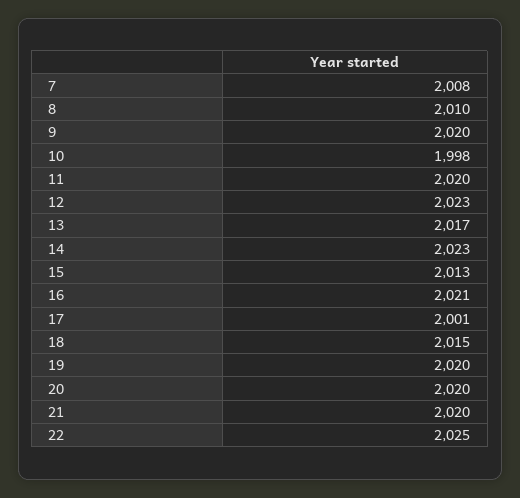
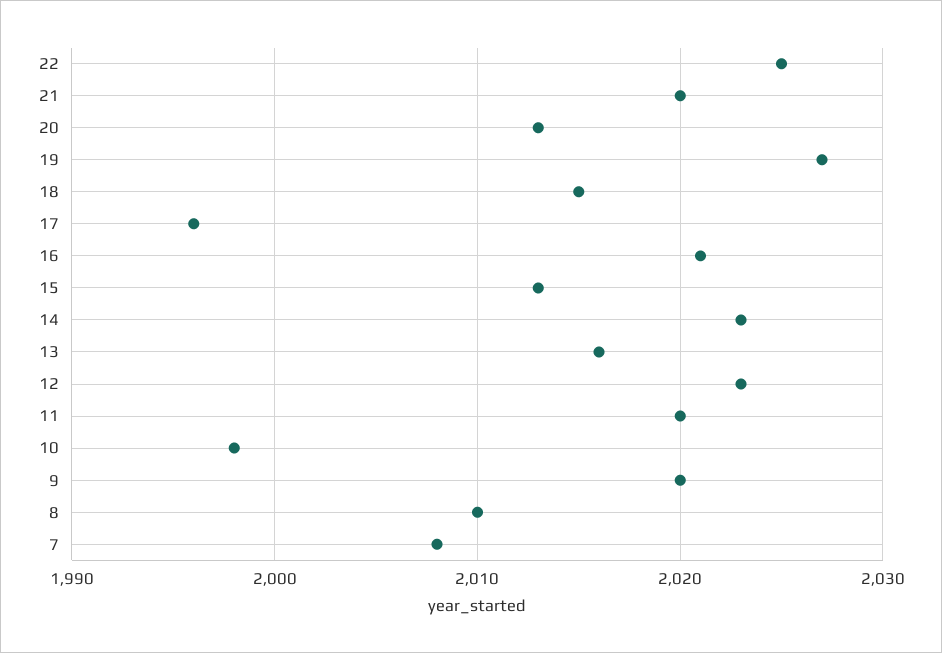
  {
    "7": 2008,
    "8": 2010,
    "9": 2020,
    "10": 1998,
    "11": 2020,
    "12": 2023,
-   "13": 2017,
+   "13": 2016,
    "14": 2023,
    "15": 2013,
    "16": 2021,
-   "17": 2001,
+   "17": 1996,
    "18": 2015,
-   "19": 2020,
+   "19": 2027,
-   "20": 2020,
+   "20": 2013,
    "21": 2020,
    "22": 2025
  }

